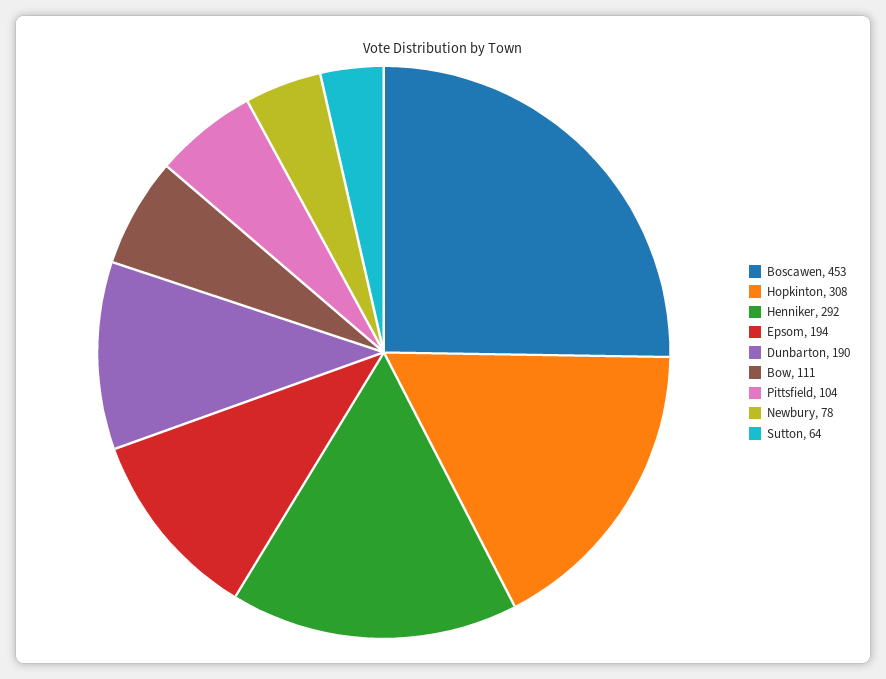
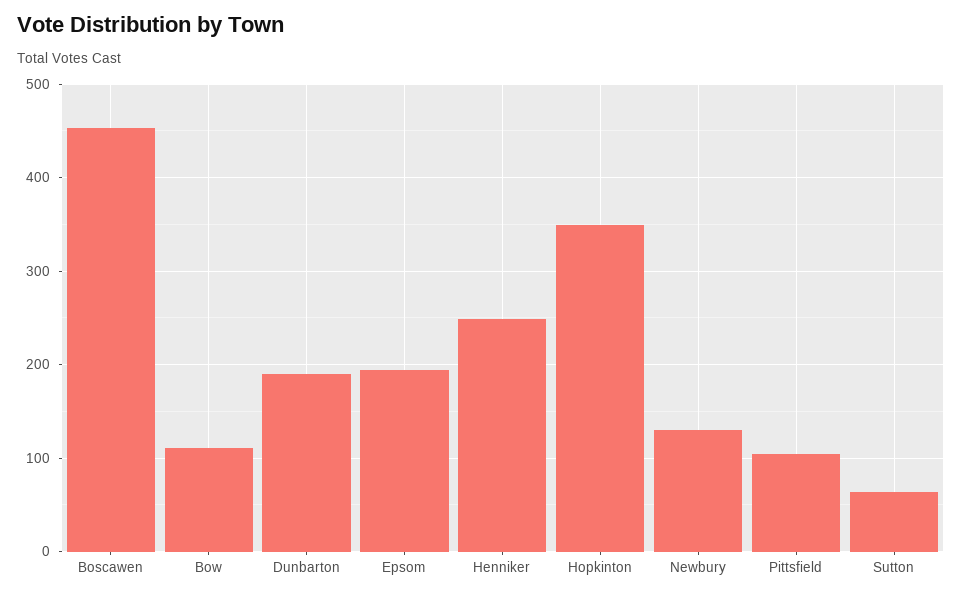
  {
    "Boscawen": 453,
-   "Hopkinton": 308,
+   "Hopkinton": 350,
-   "Henniker": 292,
+   "Henniker": 250,
    "Epsom": 194,
    "Dunbarton": 190,
    "Bow": 111,
    "Pittsfield": 104,
-   "Newbury": 78,
+   "Newbury": 130,
    "Sutton": 64
  }

